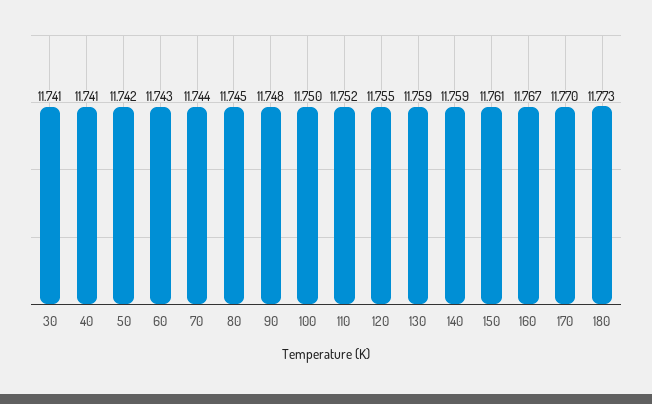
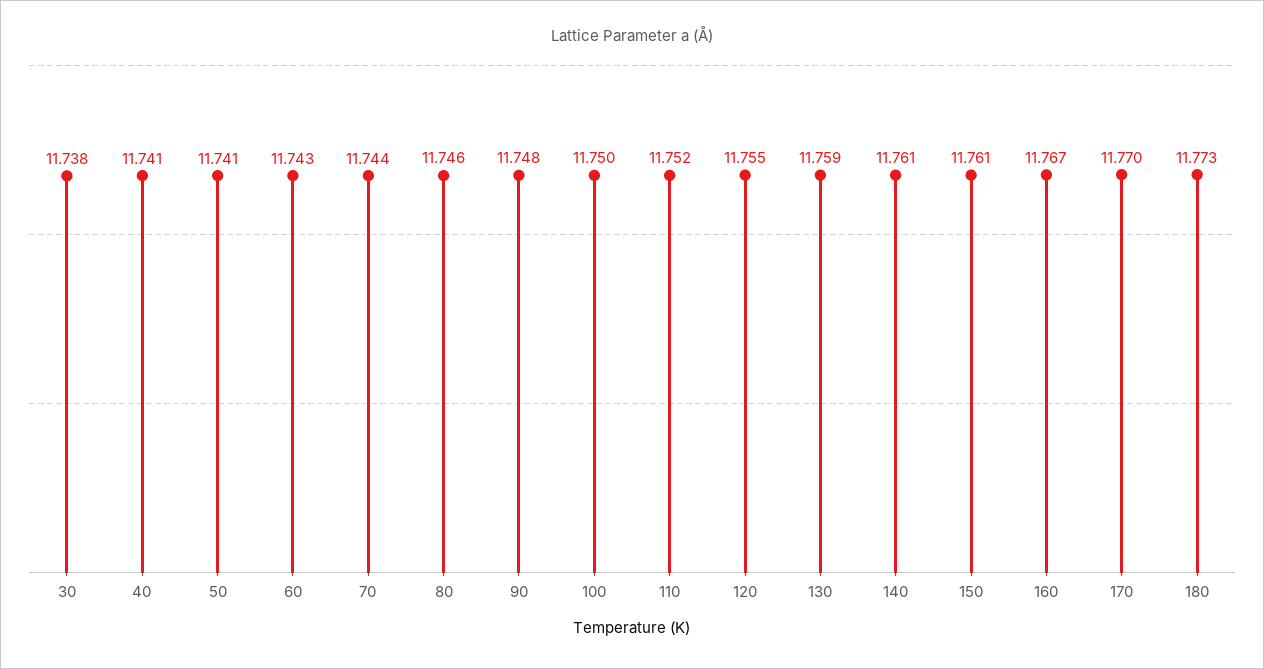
  {
-   "30": 11.741,
+   "30": 11.738,
    "40": 11.741,
-   "50": 11.742,
+   "50": 11.741,
    "60": 11.743,
    "70": 11.744,
-   "80": 11.745,
+   "80": 11.746,
    "90": 11.748,
    "100": 11.75,
    "110": 11.752,
    "120": 11.755,
    "130": 11.759,
-   "140": 11.759,
+   "140": 11.761,
    "150": 11.761,
    "160": 11.767,
    "170": 11.77,
    "180": 11.773
  }

